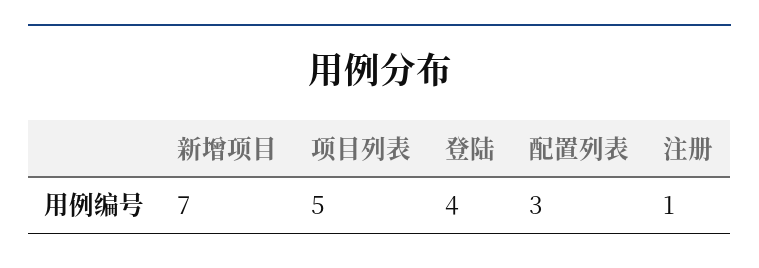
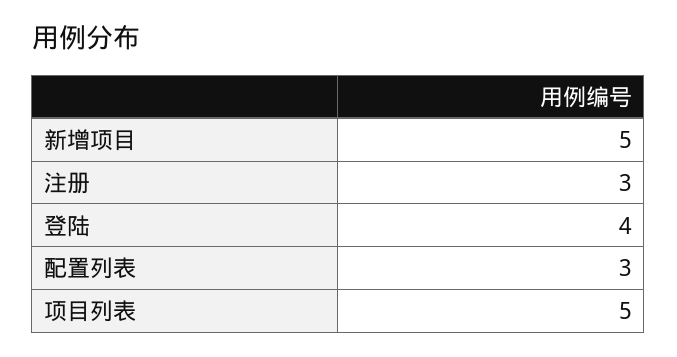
  {
-   "新增项目": 7,
+   "新增项目": 5,
    "项目列表": 5,
    "登陆": 4,
    "配置列表": 3,
-   "注册": 1
+   "注册": 3
  }

